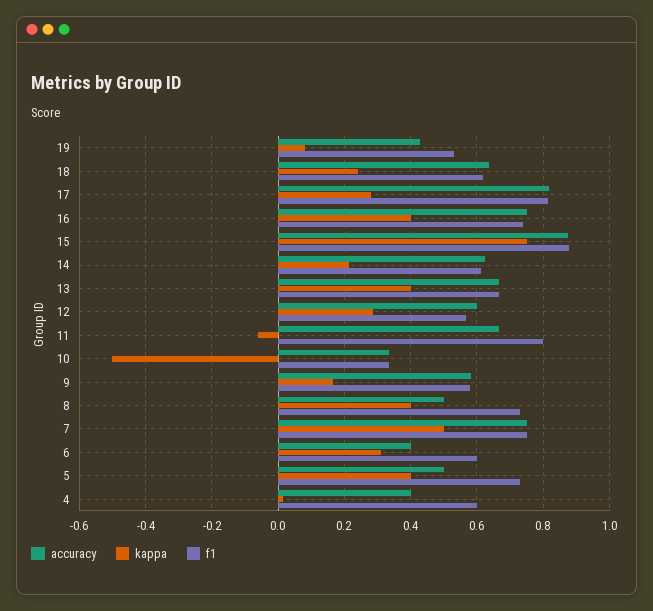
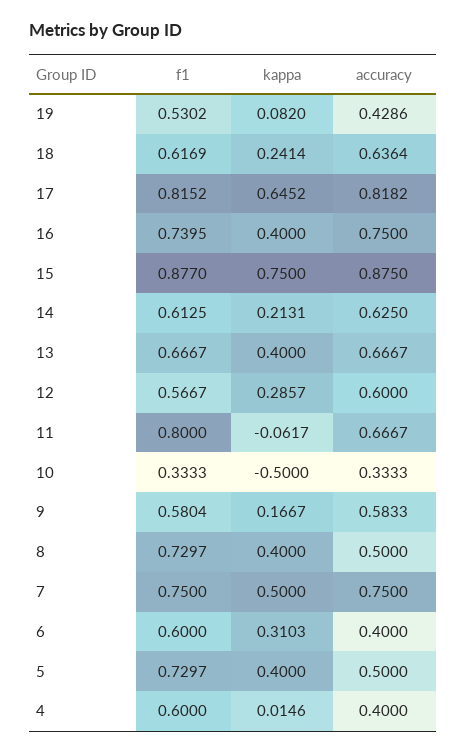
  {
    "accuracy": {
      "19": 0.4286,
      "18": 0.6364,
      "17": 0.8182,
      "16": 0.75,
      "15": 0.875,
      "14": 0.625,
      "13": 0.6667,
      "12": 0.6,
      "11": 0.6667,
      "10": 0.3333,
      "9": 0.5833,
      "8": 0.5,
      "7": 0.75,
      "6": 0.4,
      "5": 0.5,
      "4": 0.4
    },
    "kappa": {
      "19": 0.082,
      "18": 0.2414,
-     "17": 0.28,
+     "17": 0.6452,
      "16": 0.4,
      "15": 0.75,
      "14": 0.2131,
      "13": 0.4,
      "12": 0.2857,
      "11": -0.0617,
      "10": -0.5,
      "9": 0.1667,
      "8": 0.4,
      "7": 0.5,
      "6": 0.3103,
      "5": 0.4,
      "4": 0.0146
    },
    "f1": {
      "19": 0.5302,
      "18": 0.6169,
      "17": 0.8152,
      "16": 0.7395,
      "15": 0.877,
      "14": 0.6125,
      "13": 0.6667,
      "12": 0.5667,
      "11": 0.8,
      "10": 0.3333,
      "9": 0.5804,
      "8": 0.7297,
      "7": 0.75,
      "6": 0.6,
      "5": 0.7297,
      "4": 0.6
    }
  }

